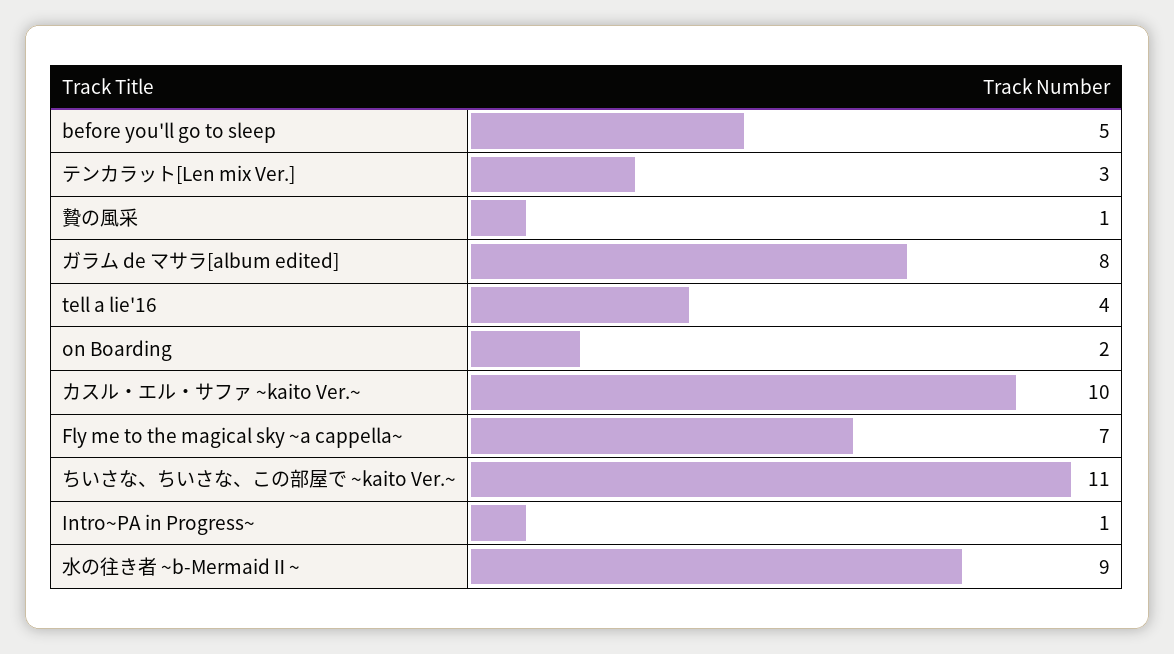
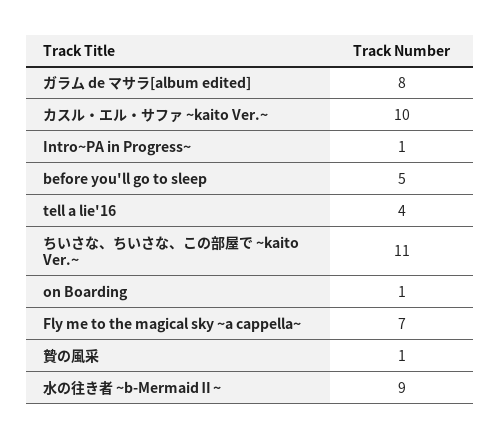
  {
    "before you'll go to sleep": 5,
-   "テンカラット[Len mix Ver.]": 3,
    "贄の風采": 1,
    "ガラム de マサラ[album edited]": 8,
    "tell a lie'16": 4,
-   "on Boarding": 2,
+   "on Boarding": 1,
    "カスル・エル・サファ ~kaito Ver.~": 10,
    "Fly me to the magical sky ~a cappella~": 7,
    "ちいさな、ちいさな、この部屋で ~kaito Ver.~": 11,
    "Intro~PA in Progress~": 1,
    "水の往き者 ~b-MermaidⅡ~": 9
  }

